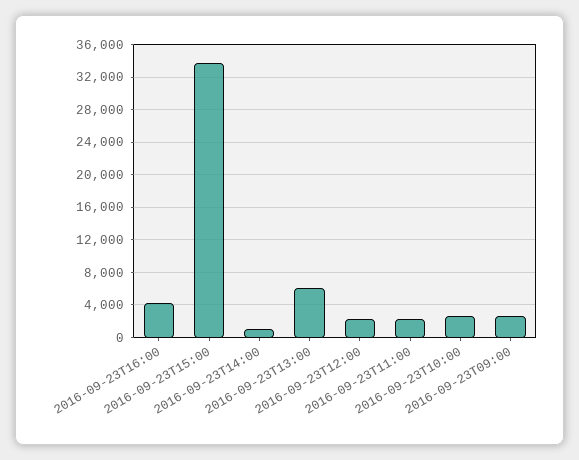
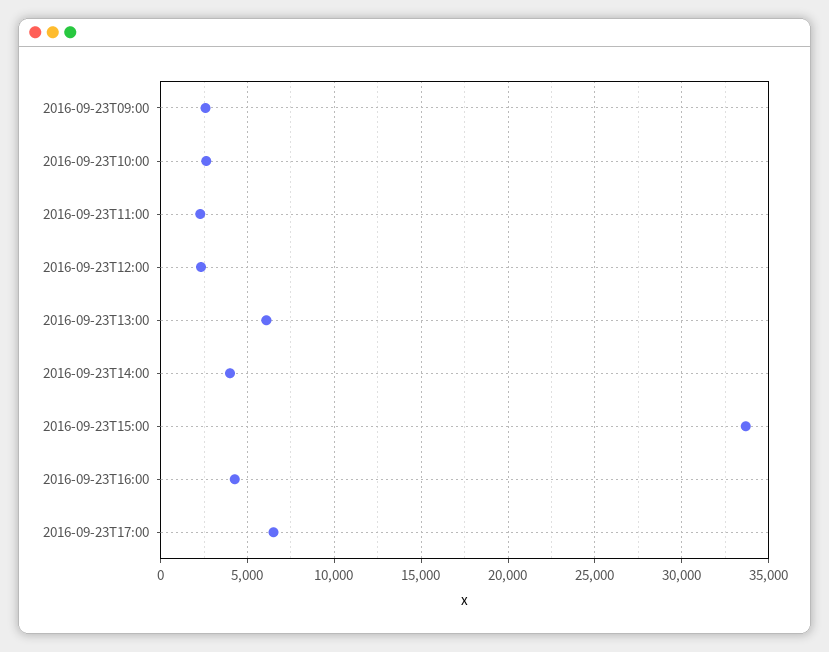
  {
    "2016-09-23T16:00": 4500,
    "2016-09-23T15:00": 33500,
-   "2016-09-23T14:00": 1000,
+   "2016-09-23T14:00": 4000,
    "2016-09-23T13:00": 6000,
    "2016-09-23T12:00": 2500,
    "2016-09-23T11:00": 2500,
    "2016-09-23T10:00": 2500,
-   "2016-09-23T09:00": 2500
+   "2016-09-23T09:00": 2500,
+   "2016-09-23T17:00": 6500
  }

